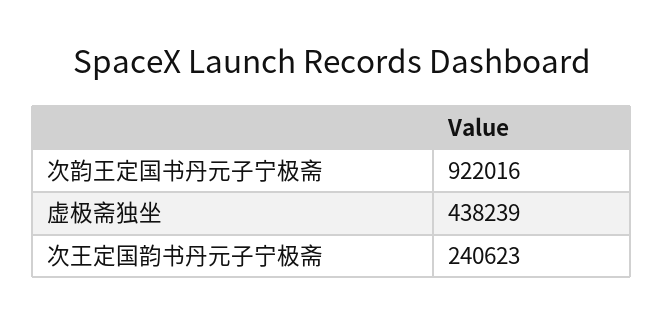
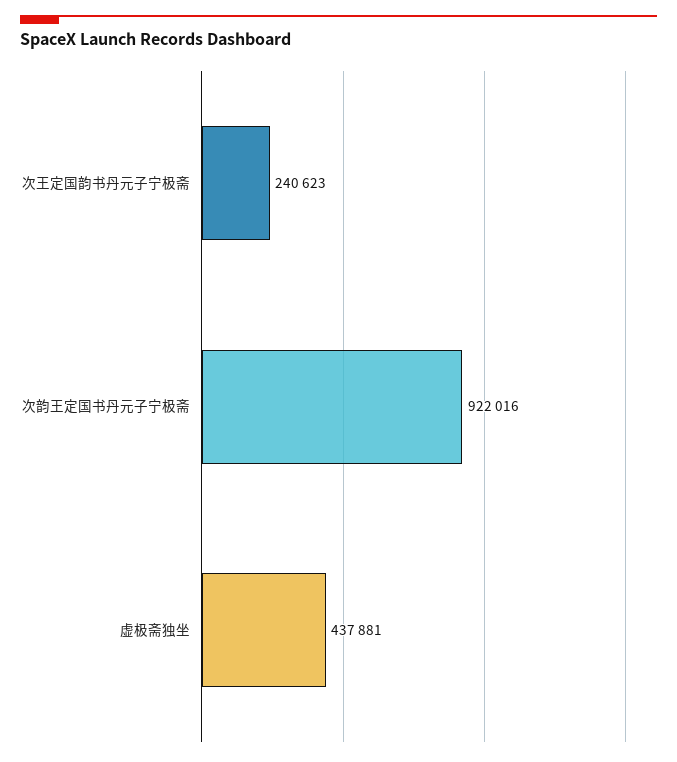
  {
    "次韵王定国书丹元子宁极斋": 922016,
-   "虚极斋独坐": 438239,
+   "虚极斋独坐": 437881,
    "次王定国韵书丹元子宁极斋": 240623
  }

